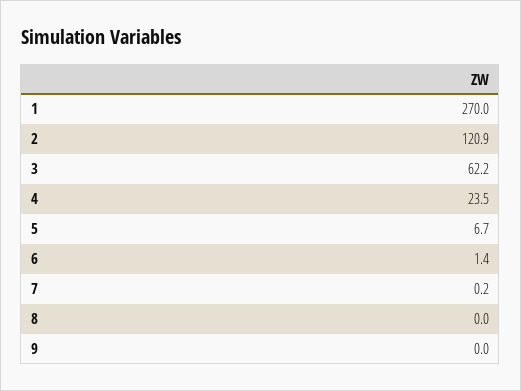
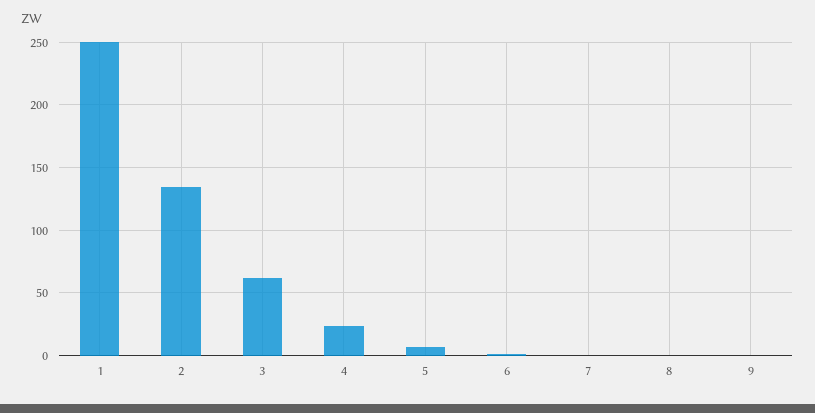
  {
-   "1": 270,
+   "1": 250,
-   "2": 120.9,
+   "2": 135,
    "3": 62.2,
    "4": 23.5,
    "5": 6.7,
    "6": 1.4,
    "7": 0.2,
    "8": 0,
    "9": 0
  }

